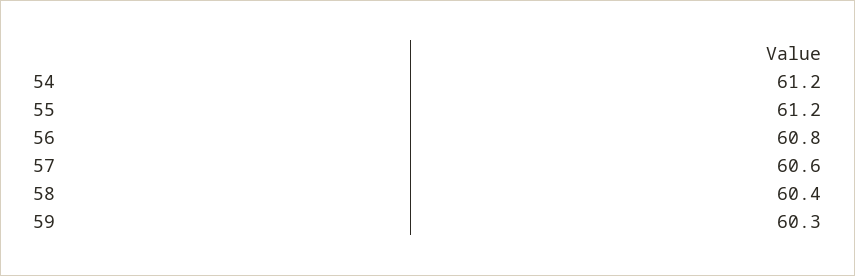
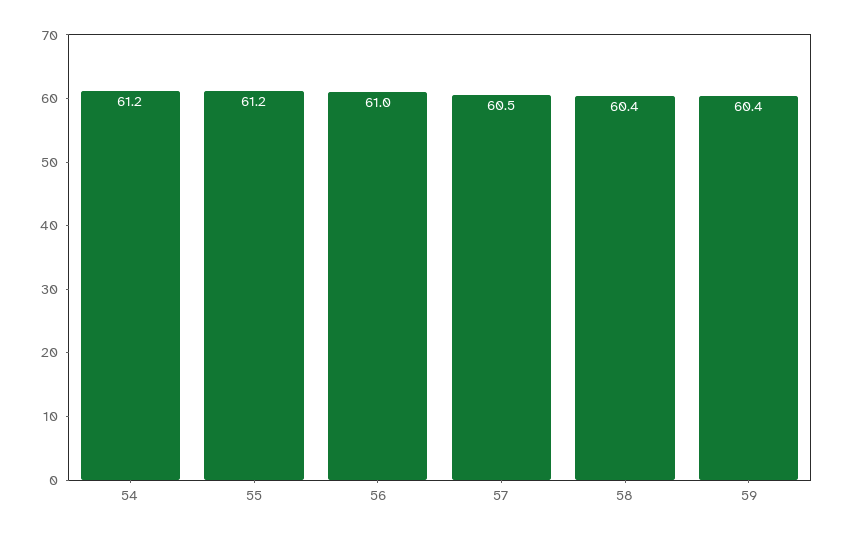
  {
    "54": 61.2,
    "55": 61.2,
-   "56": 60.8,
+   "56": 61,
-   "57": 60.6,
+   "57": 60.5,
    "58": 60.4,
-   "59": 60.3
+   "59": 60.4
  }

